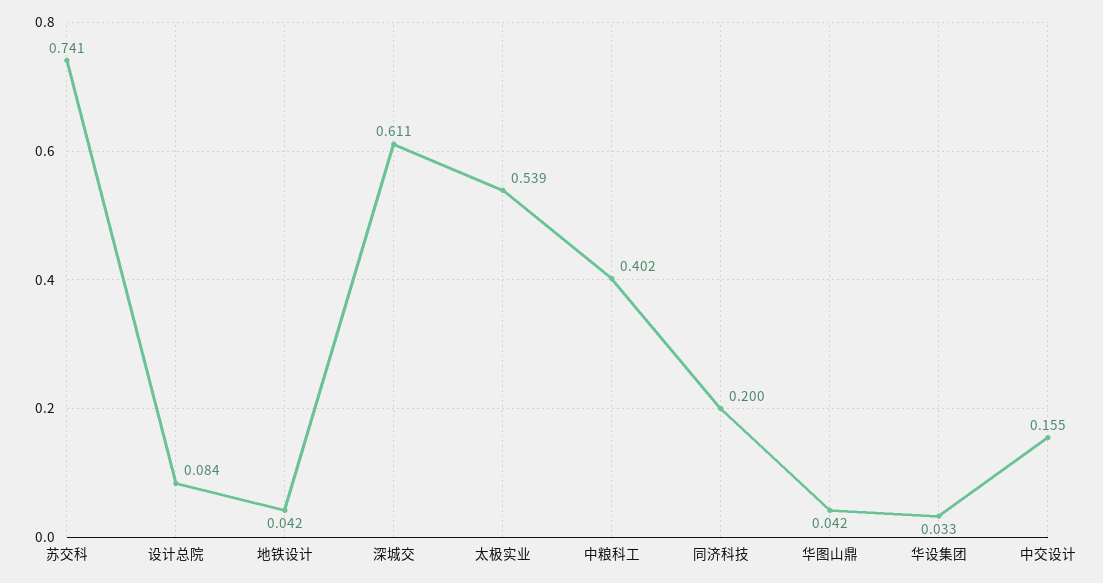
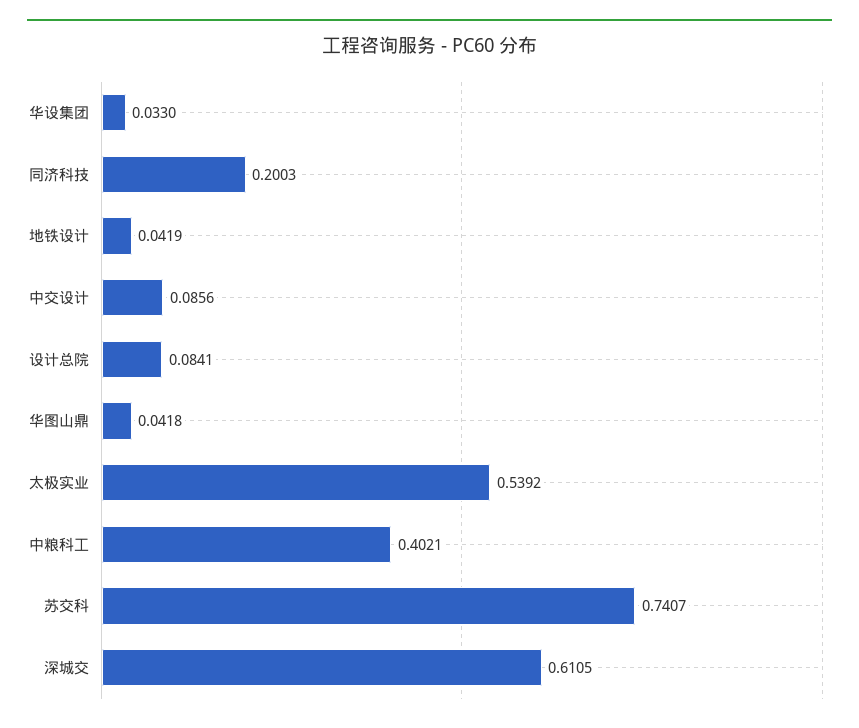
  {
    "苏交科": 0.7407,
    "设计总院": 0.0841,
    "地铁设计": 0.0419,
    "深城交": 0.6105,
    "太极实业": 0.5392,
    "中粮科工": 0.4021,
    "同济科技": 0.2003,
    "华图山鼎": 0.0418,
    "华设集团": 0.033,
-   "中交设计": 0.155
+   "中交设计": 0.0856
  }

